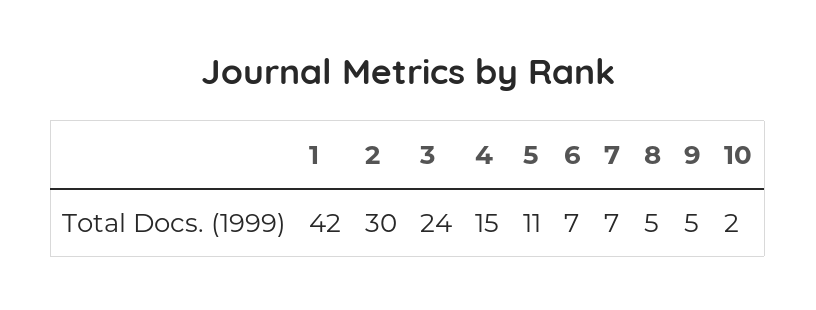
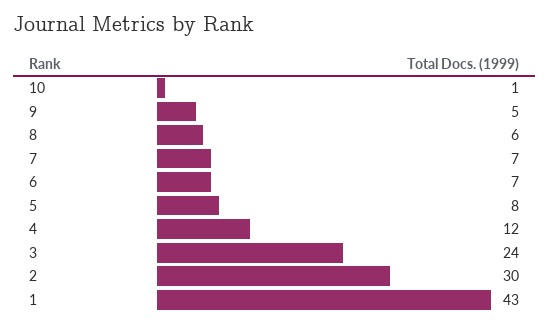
  {
-   "1": 42,
+   "1": 43,
    "2": 30,
    "3": 24,
-   "4": 15,
+   "4": 12,
-   "5": 11,
+   "5": 8,
    "6": 7,
    "7": 7,
-   "8": 5,
+   "8": 6,
    "9": 5,
-   "10": 2
+   "10": 1
  }

